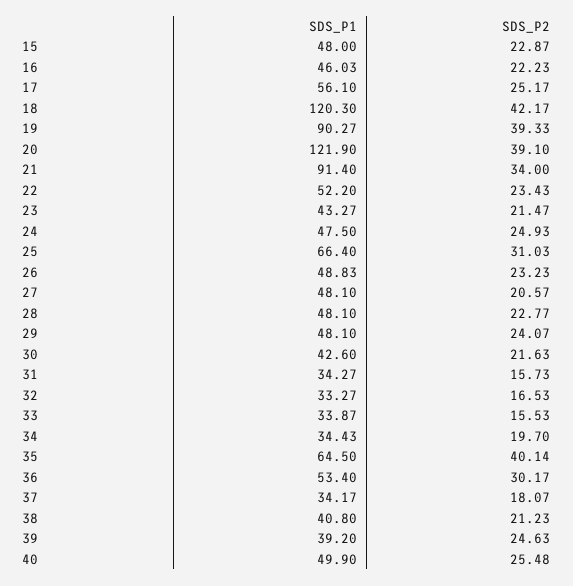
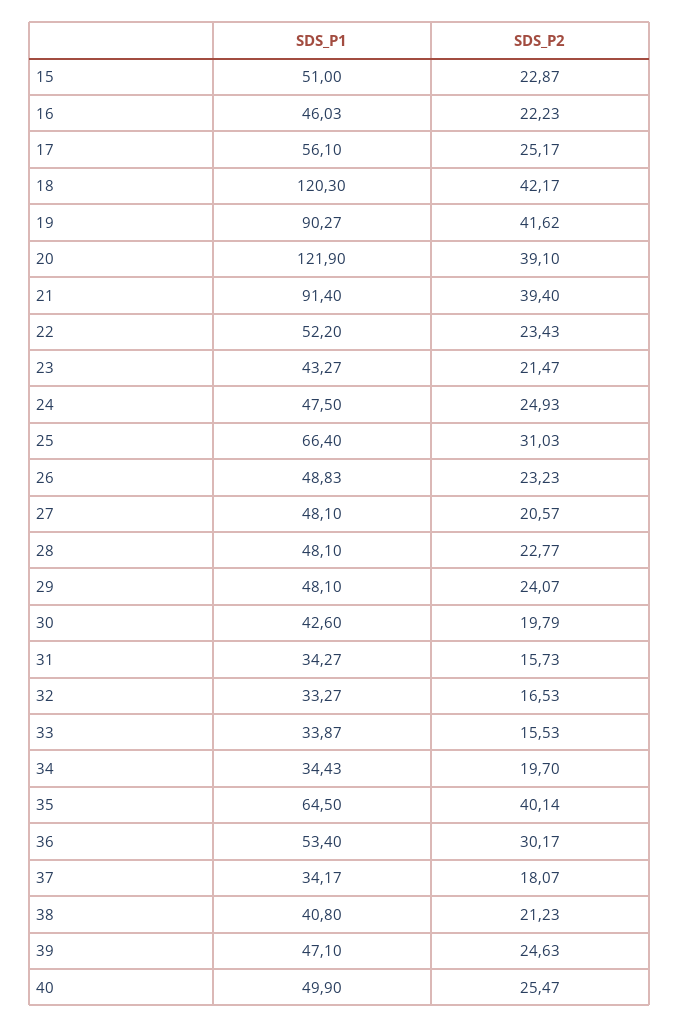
  {
    "SDS_P1": {
-     "15": 48,
+     "15": 51,
      "16": 46.03,
      "17": 56.1,
      "18": 120.3,
      "19": 90.27,
      "20": 121.9,
      "21": 91.4,
      "22": 52.2,
      "23": 43.27,
      "24": 47.5,
      "25": 66.4,
      "26": 48.83,
      "27": 48.1,
      "28": 48.1,
      "29": 48.1,
      "30": 42.6,
      "31": 34.27,
      "32": 33.27,
      "33": 33.87,
      "34": 34.43,
      "35": 64.5,
      "36": 53.4,
      "37": 34.17,
      "38": 40.8,
-     "39": 39.2,
+     "39": 47.1,
      "40": 49.9
    },
    "SDS_P2": {
      "15": 22.87,
      "16": 22.23,
      "17": 25.17,
      "18": 42.17,
-     "19": 39.33,
+     "19": 41.62,
      "20": 39.1,
-     "21": 34,
+     "21": 39.4,
      "22": 23.43,
      "23": 21.47,
      "24": 24.93,
      "25": 31.03,
      "26": 23.23,
      "27": 20.57,
      "28": 22.77,
      "29": 24.07,
-     "30": 21.63,
+     "30": 19.79,
      "31": 15.73,
      "32": 16.53,
      "33": 15.53,
      "34": 19.7,
      "35": 40.14,
      "36": 30.17,
      "37": 18.07,
      "38": 21.23,
      "39": 24.63,
-     "40": 25.48
+     "40": 25.47
    }
  }

